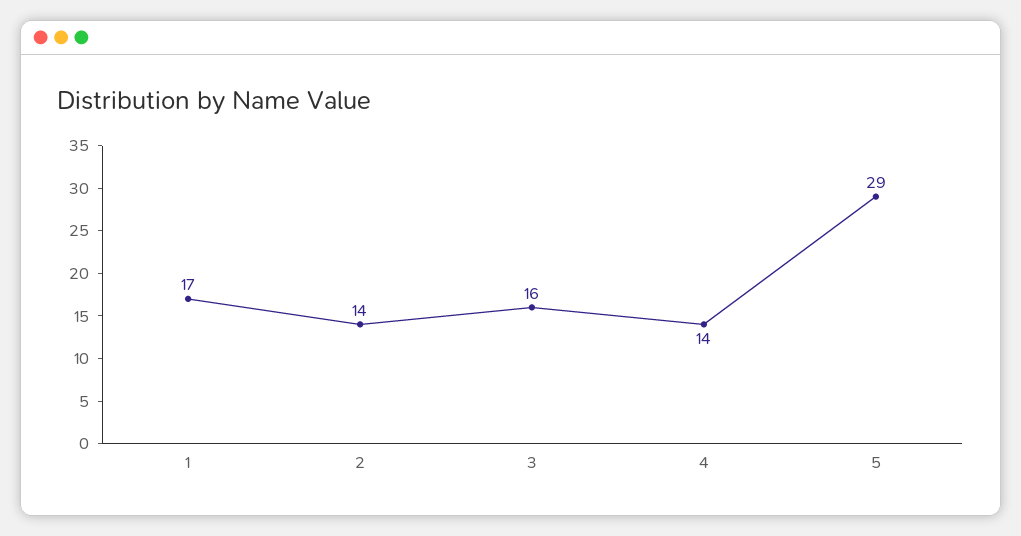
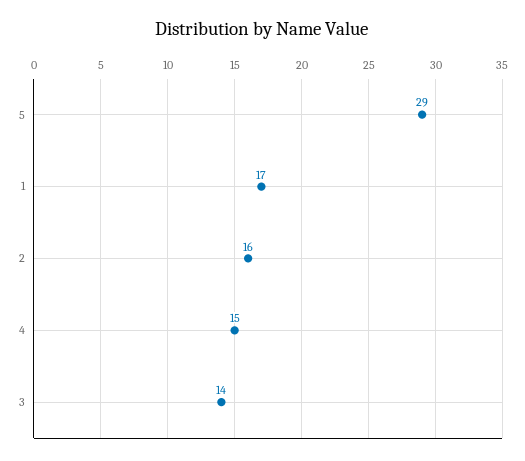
  {
    "1": 17,
-   "2": 14,
+   "2": 16,
-   "3": 16,
+   "3": 14,
-   "4": 14,
+   "4": 15,
    "5": 29
  }

